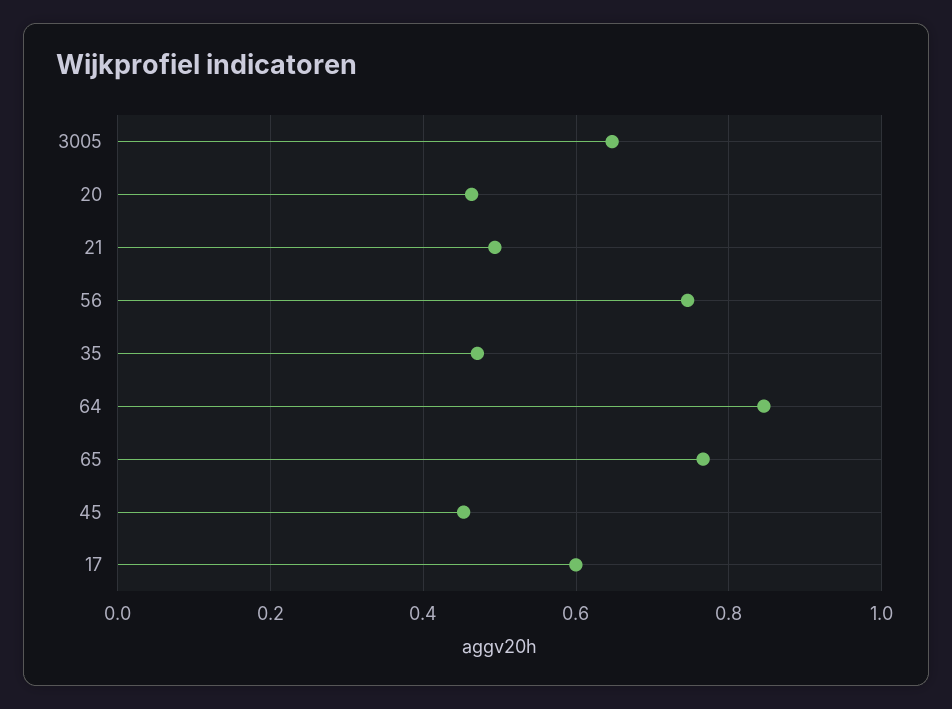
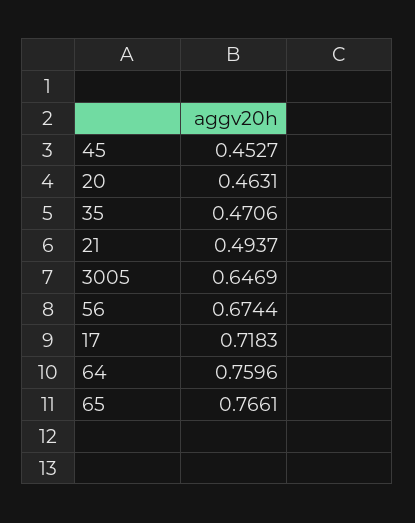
  {
    "3005": 0.6469,
    "20": 0.4631,
    "21": 0.4937,
-   "56": 0.74,
+   "56": 0.6744,
    "35": 0.4706,
-   "64": 0.84,
+   "64": 0.7596,
    "65": 0.7661,
    "45": 0.4527,
-   "17": 0.6
+   "17": 0.7183
  }

